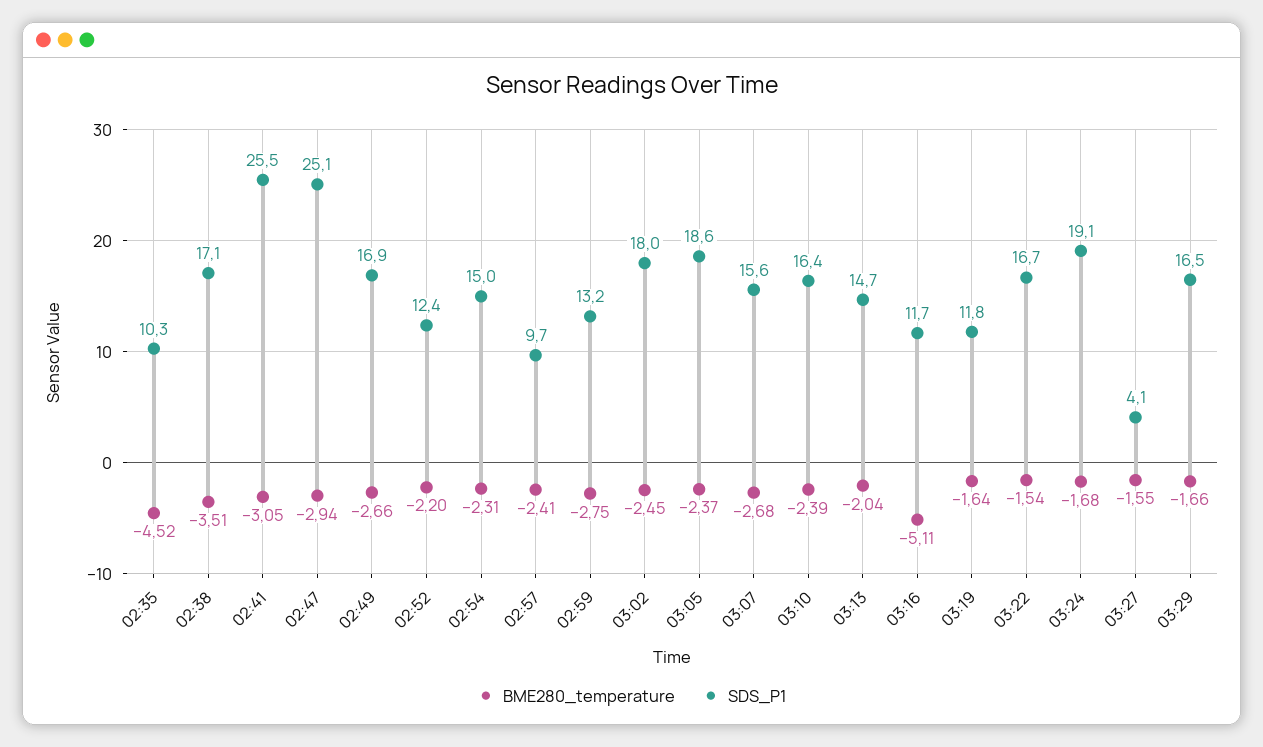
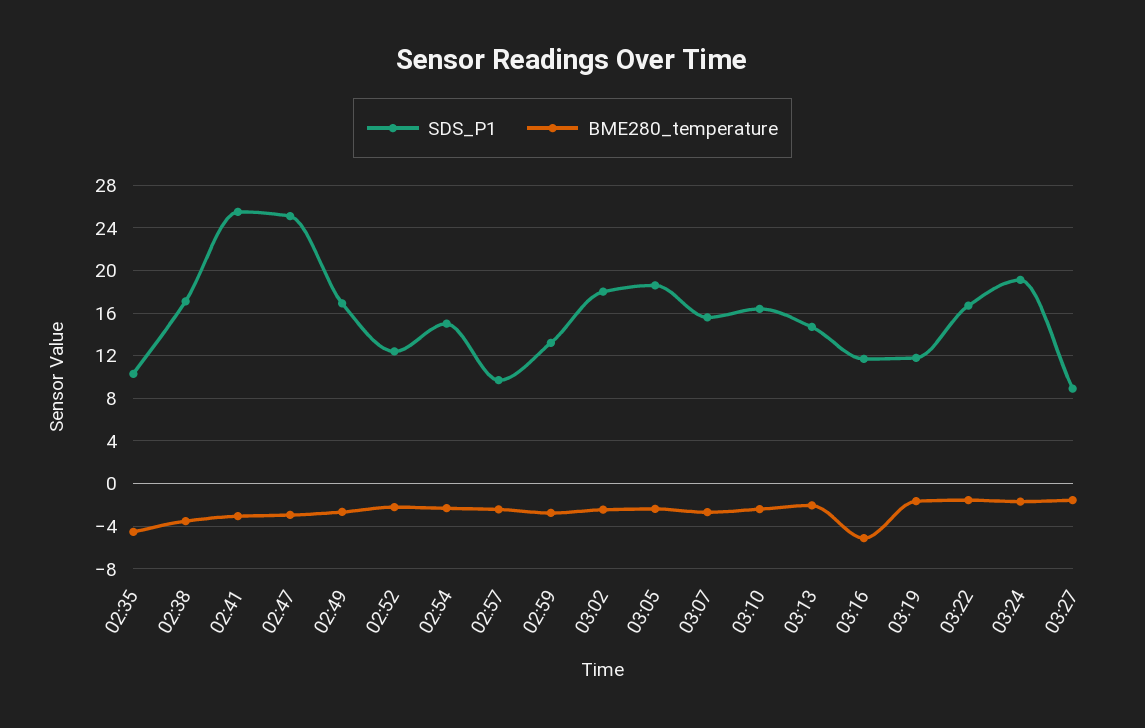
  {
    "BME280_temperature": {
      "02:35": -4.52,
      "02:38": -3.51,
      "02:41": -3.05,
      "02:47": -2.94,
      "02:49": -2.66,
      "02:52": -2.2,
      "02:54": -2.31,
      "02:57": -2.41,
      "02:59": -2.75,
      "03:02": -2.45,
      "03:05": -2.37,
      "03:07": -2.68,
      "03:10": -2.39,
      "03:13": -2.04,
      "03:16": -5.11,
      "03:19": -1.64,
      "03:22": -1.54,
      "03:24": -1.68,
-     "03:27": -1.55,
+     "03:27": -1.55
-     "03:29": -1.66
    },
    "SDS_P1": {
      "02:35": 10.3,
      "02:38": 17.1,
      "02:41": 25.5,
      "02:47": 25.1,
      "02:49": 16.9,
      "02:52": 12.4,
      "02:54": 15,
      "02:57": 9.7,
      "02:59": 13.2,
      "03:02": 18,
      "03:05": 18.6,
      "03:07": 15.6,
      "03:10": 16.4,
      "03:13": 14.7,
      "03:16": 11.7,
      "03:19": 11.8,
      "03:22": 16.7,
      "03:24": 19.1,
-     "03:27": 4.1,
+     "03:27": 9
-     "03:29": 16.5
    }
  }

